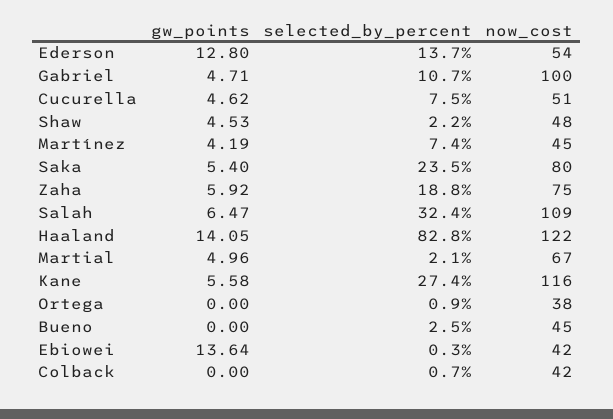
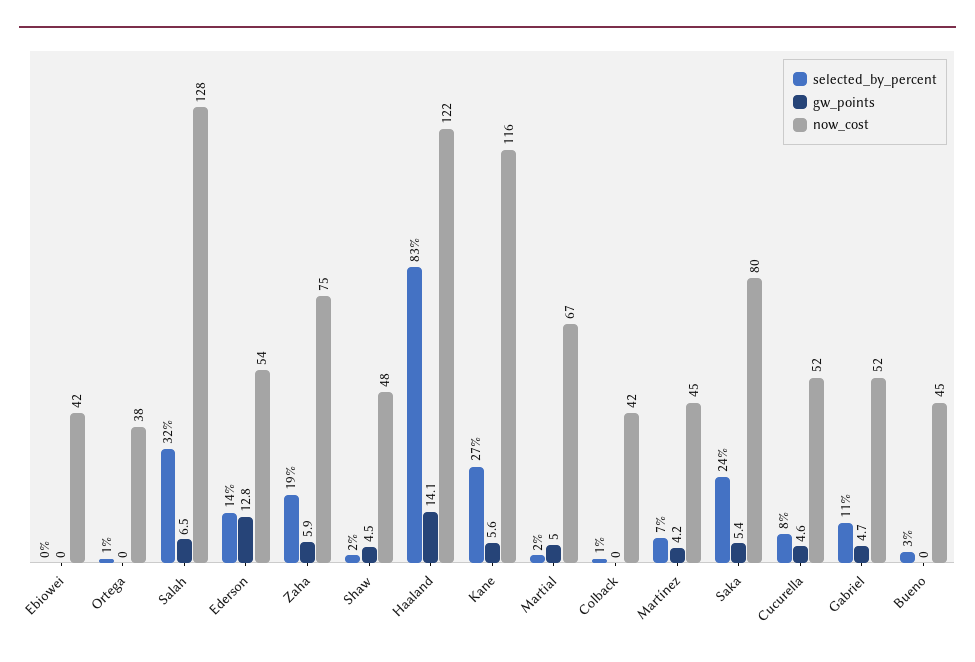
  {
    "gw_points": {
      "Ederson": 12.8,
      "Gabriel": 4.71,
      "Cucurella": 4.62,
      "Shaw": 4.53,
      "Martínez": 4.19,
      "Saka": 5.4,
      "Zaha": 5.92,
      "Salah": 6.47,
      "Haaland": 14.05,
      "Martial": 4.96,
      "Kane": 5.58,
      "Ortega": 0,
      "Bueno": 0,
-     "Ebiowei": 13.64,
+     "Ebiowei": 0,
      "Colback": 0
    },
    "selected_by_percent": {
      "Ederson": 13.7,
      "Gabriel": 10.7,
      "Cucurella": 7.5,
      "Shaw": 2.2,
      "Martínez": 7.4,
      "Saka": 23.5,
      "Zaha": 18.8,
      "Salah": 32.4,
      "Haaland": 82.8,
      "Martial": 2.1,
      "Kane": 27.4,
      "Ortega": 0.9,
      "Bueno": 2.5,
      "Ebiowei": 0.3,
      "Colback": 0.7
    },
    "now_cost": {
      "Ederson": 54,
-     "Gabriel": 100,
+     "Gabriel": 52,
-     "Cucurella": 51,
+     "Cucurella": 52,
      "Shaw": 48,
      "Martínez": 45,
      "Saka": 80,
      "Zaha": 75,
-     "Salah": 109,
+     "Salah": 128,
      "Haaland": 122,
      "Martial": 67,
      "Kane": 116,
      "Ortega": 38,
      "Bueno": 45,
      "Ebiowei": 42,
      "Colback": 42
    }
  }

